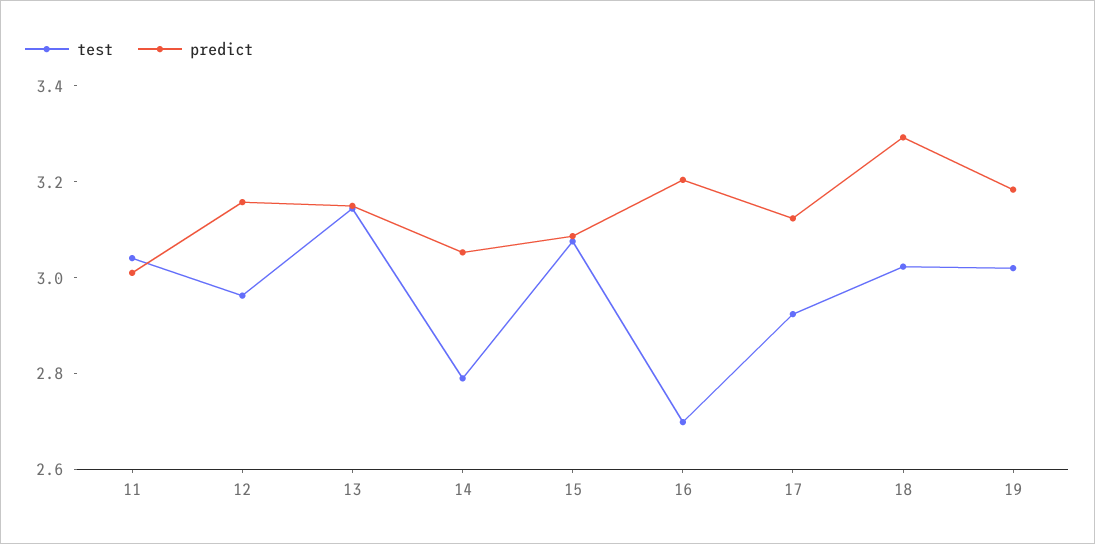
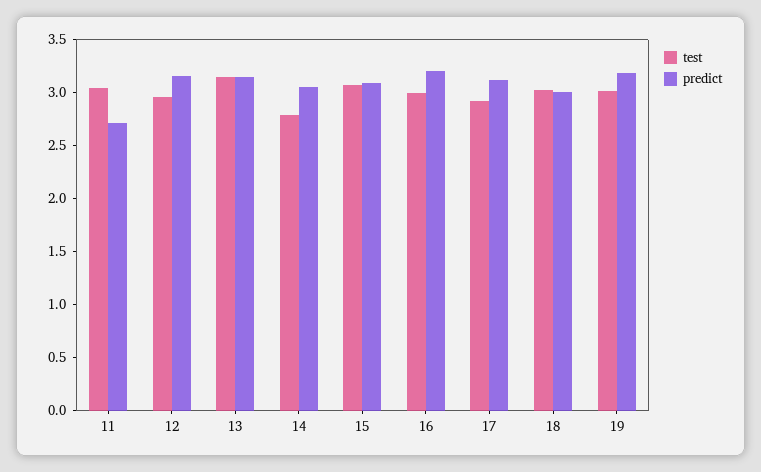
  {
    "test": {
      "11": 3.05,
      "12": 2.95,
      "13": 3.15,
      "14": 2.8,
      "15": 3.1,
-     "16": 2.7,
+     "16": 3,
      "17": 2.9,
      "18": 3,
      "19": 3
    },
    "predict": {
-     "11": 3,
+     "11": 2.7,
      "12": 3.15,
      "13": 3.15,
      "14": 3.05,
      "15": 3.1,
      "16": 3.2,
      "17": 3.1,
-     "18": 3.3,
+     "18": 3,
      "19": 3.2
    }
  }

